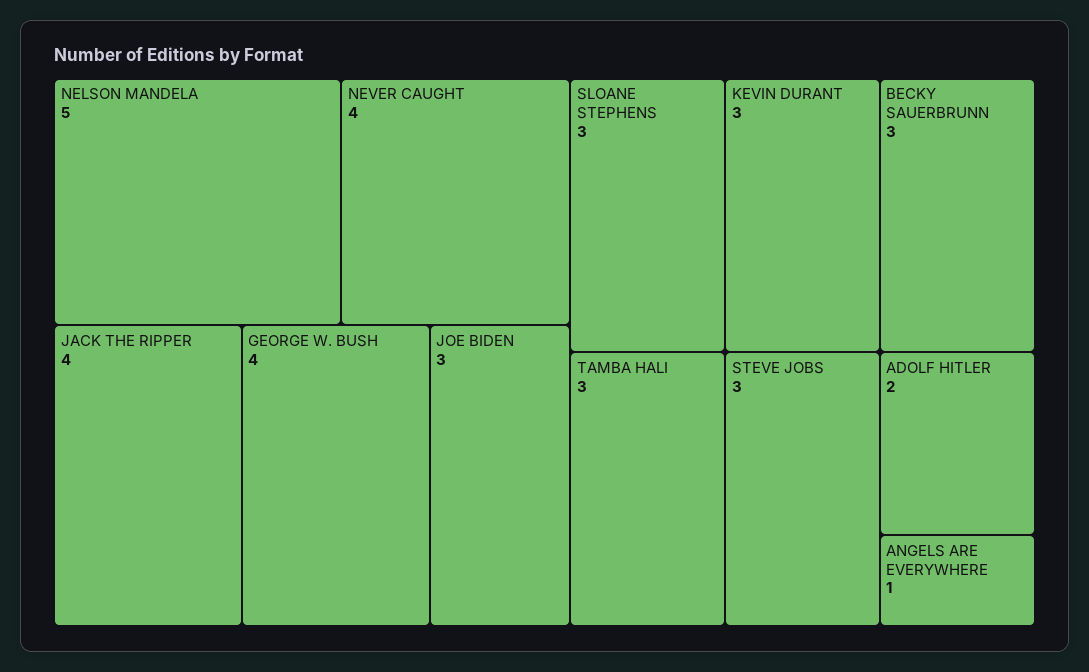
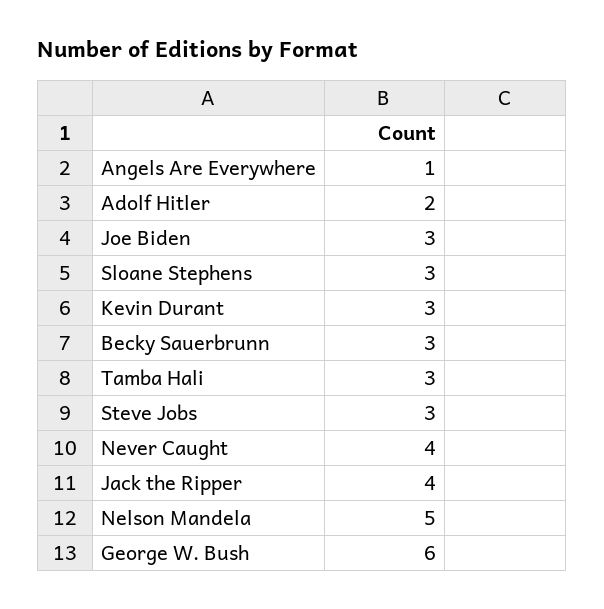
  {
    "NELSON MANDELA": 5,
    "NEVER CAUGHT": 4,
    "JACK THE RIPPER": 4,
-   "GEORGE W. BUSH": 4,
+   "GEORGE W. BUSH": 6,
    "JOE BIDEN": 3,
    "SLOANE STEPHENS": 3,
    "KEVIN DURANT": 3,
    "BECKY SAUERBRUNN": 3,
    "TAMBA HALI": 3,
    "STEVE JOBS": 3,
    "ADOLF HITLER": 2,
    "ANGELS ARE EVERYWHERE": 1
  }

